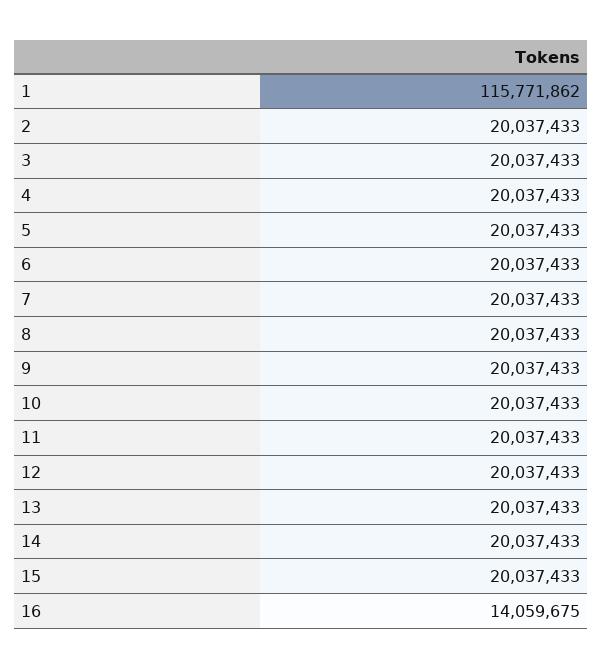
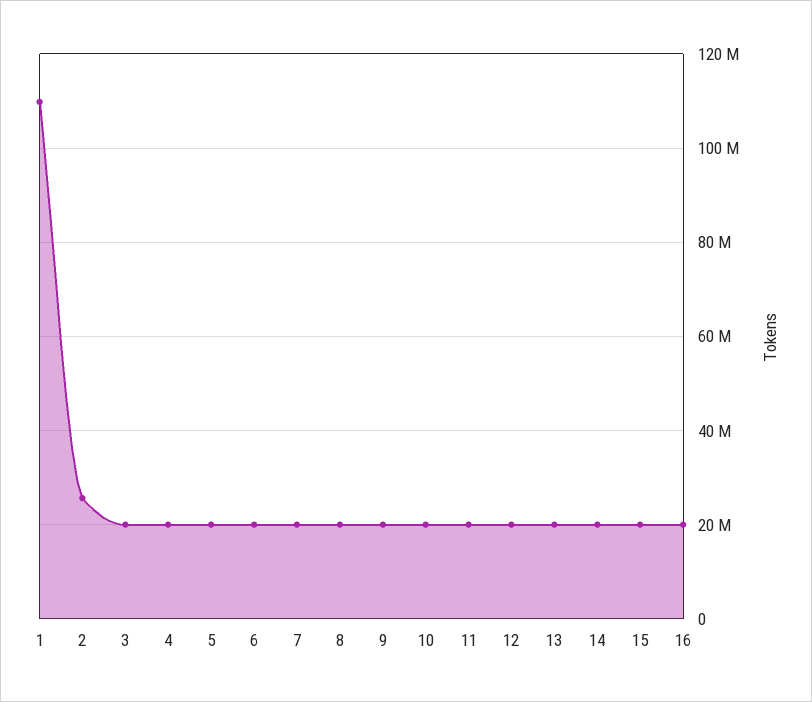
  {
-   "1": 115771862,
+   "1": 110000000,
-   "2": 20037433,
+   "2": 26000000,
    "3": 20037433,
    "4": 20037433,
    "5": 20037433,
    "6": 20037433,
    "7": 20037433,
    "8": 20037433,
    "9": 20037433,
    "10": 20037433,
    "11": 20037433,
    "12": 20037433,
    "13": 20037433,
    "14": 20037433,
    "15": 20037433,
-   "16": 14059675
+   "16": 20000000
  }

